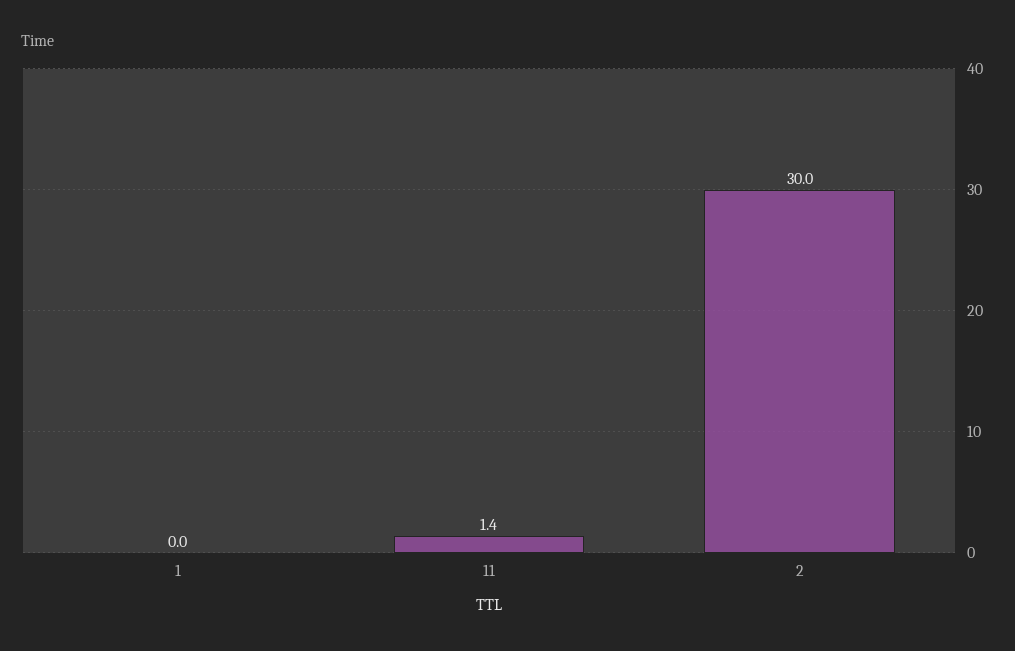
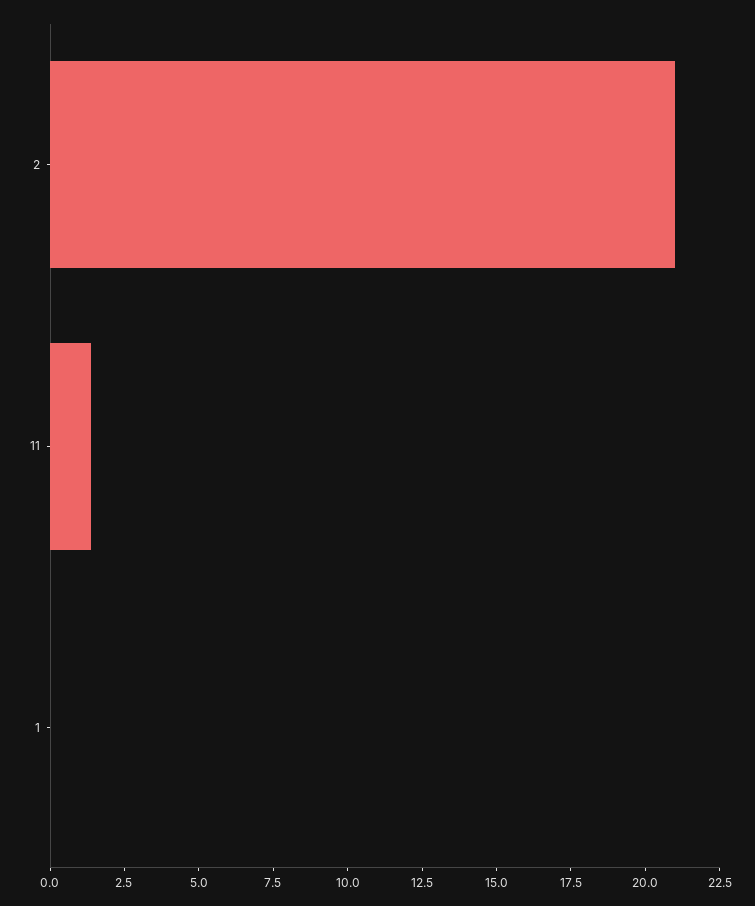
  {
    "1": 0,
    "11": 1.4,
-   "2": 30
+   "2": 21
  }

